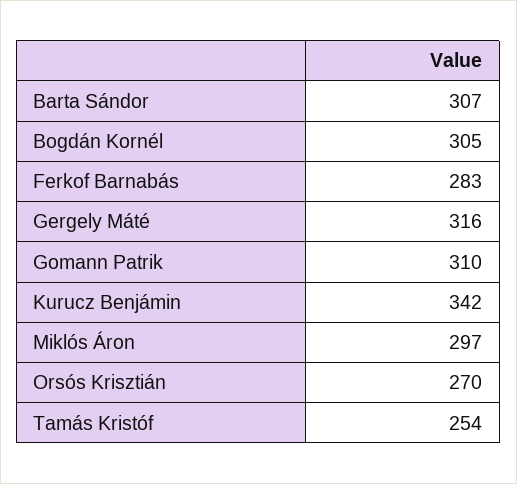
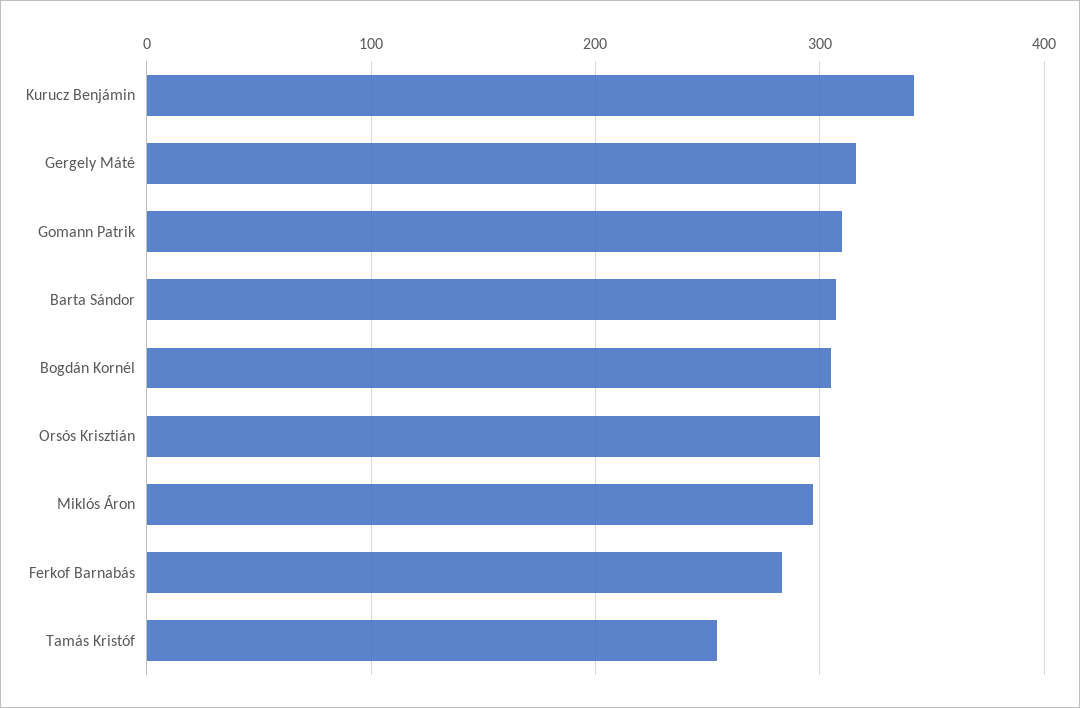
  {
    "Barta Sándor": 307,
    "Bogdán Kornél": 305,
    "Ferkof Barnabás": 283,
    "Gergely Máté": 316,
    "Gomann Patrik": 310,
    "Kurucz Benjámin": 342,
    "Miklós Áron": 297,
-   "Orsós Krisztián": 270,
+   "Orsós Krisztián": 300,
    "Tamás Kristóf": 254
  }

